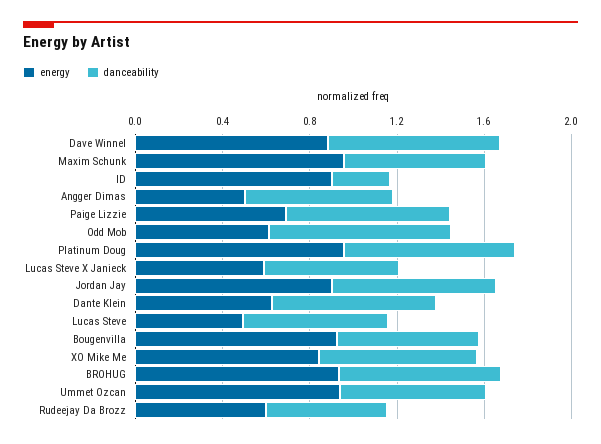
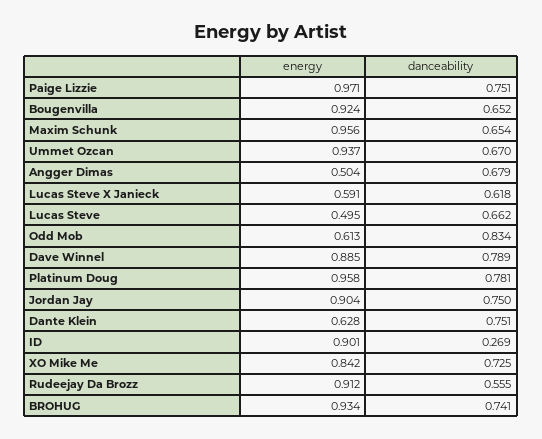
  {
    "energy": {
      "Dave Winnel": 0.885,
      "Maxim Schunk": 0.956,
      "ID": 0.901,
      "Angger Dimas": 0.504,
-     "Paige Lizzie": 0.7,
+     "Paige Lizzie": 0.971,
      "Odd Mob": 0.613,
      "Platinum Doug": 0.958,
      "Lucas Steve X Janieck": 0.591,
      "Jordan Jay": 0.904,
      "Dante Klein": 0.628,
      "Lucas Steve": 0.495,
      "Bougenvilla": 0.924,
      "XO Mike Me": 0.842,
      "BROHUG": 0.934,
      "Ummet Ozcan": 0.937,
-     "Rudeejay Da Brozz": 0.6
+     "Rudeejay Da Brozz": 0.912
    },
    "danceability": {
      "Dave Winnel": 0.789,
      "Maxim Schunk": 0.654,
      "ID": 0.269,
      "Angger Dimas": 0.679,
      "Paige Lizzie": 0.751,
      "Odd Mob": 0.834,
      "Platinum Doug": 0.781,
      "Lucas Steve X Janieck": 0.618,
      "Jordan Jay": 0.75,
      "Dante Klein": 0.751,
      "Lucas Steve": 0.662,
      "Bougenvilla": 0.652,
      "XO Mike Me": 0.725,
      "BROHUG": 0.741,
      "Ummet Ozcan": 0.67,
      "Rudeejay Da Brozz": 0.555
    }
  }

